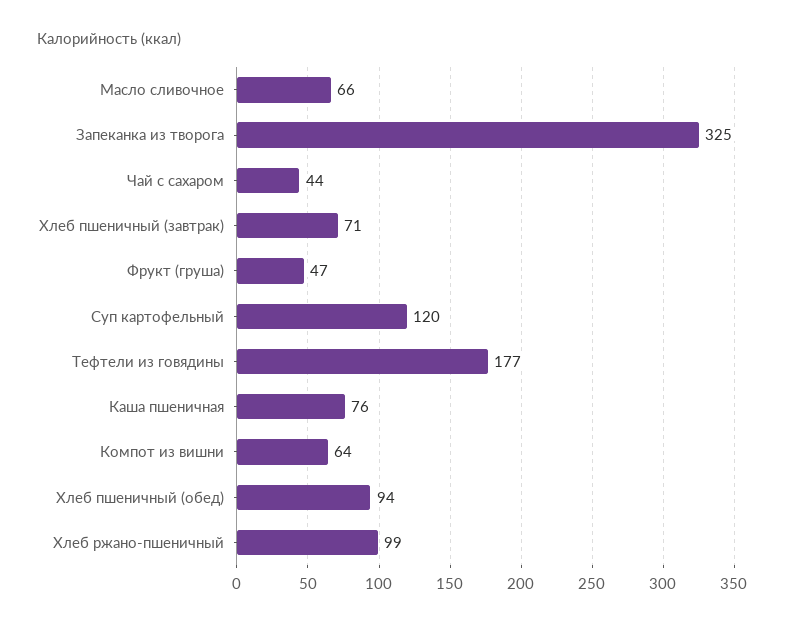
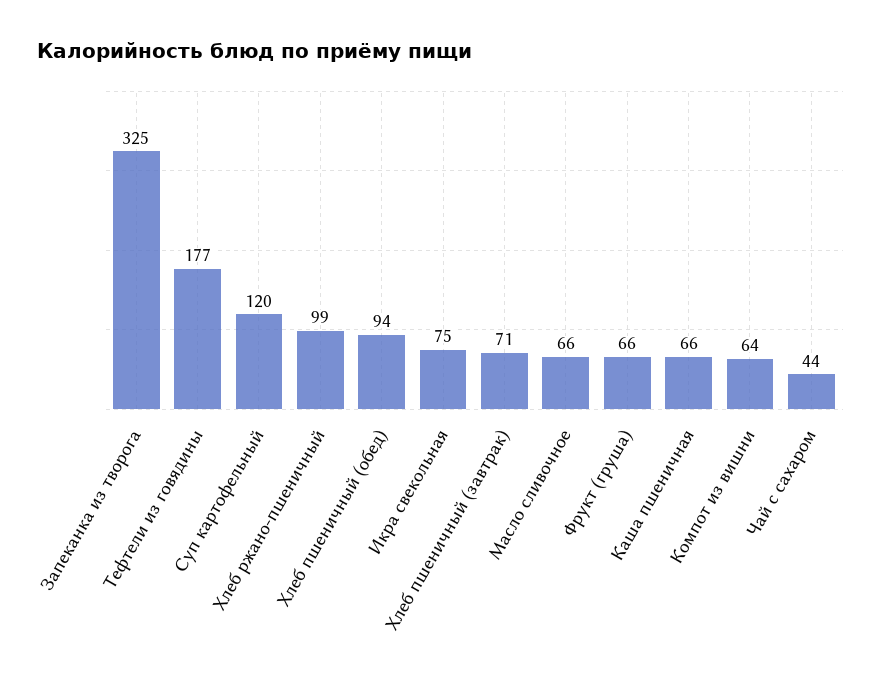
  {
    "Масло сливочное": 66,
    "Запеканка из творога": 325,
    "Чай с сахаром": 44,
    "Хлеб пшеничный (завтрак)": 71,
-   "Фрукт (груша)": 47,
+   "Фрукт (груша)": 66,
    "Суп картофельный": 120,
    "Тефтели из говядины": 177,
-   "Каша пшеничная": 76,
+   "Каша пшеничная": 66,
    "Компот из вишни": 64,
    "Хлеб пшеничный (обед)": 94,
-   "Хлеб ржано-пшеничный": 99
+   "Хлеб ржано-пшеничный": 99,
+   "Икра свекольная": 75
  }

